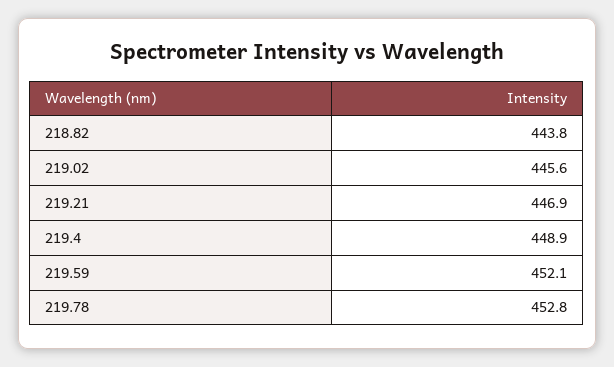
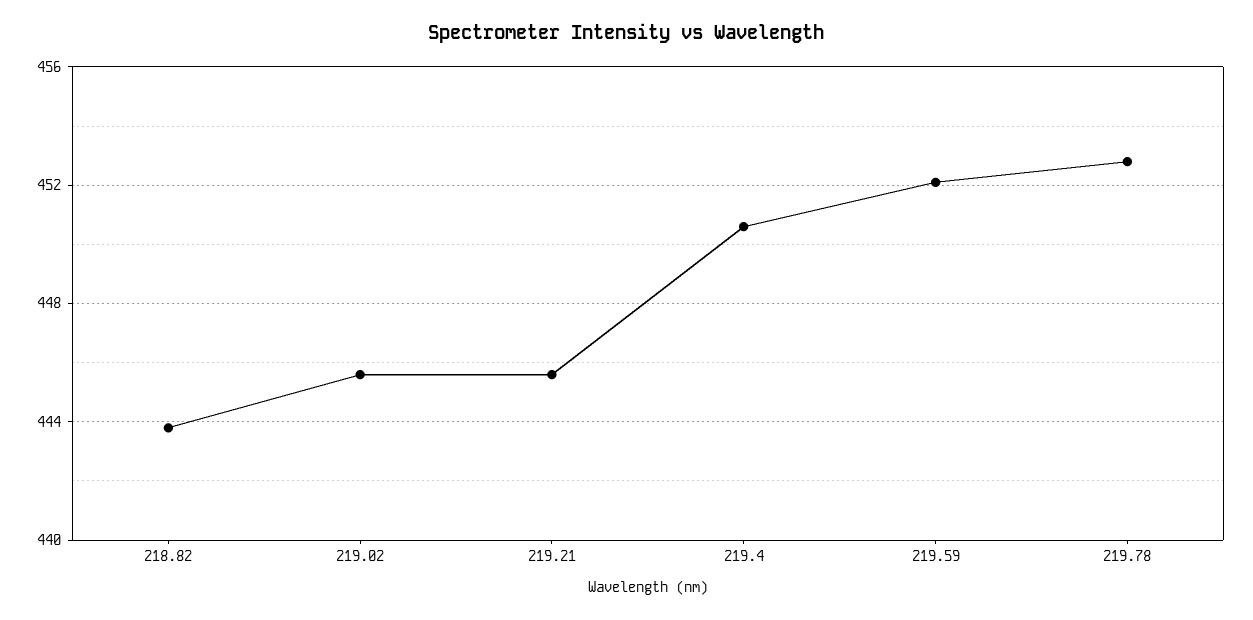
  {
    "218.82": 443.8,
    "219.02": 445.6,
-   "219.21": 446.9,
+   "219.21": 445.5,
-   "219.4": 448.9,
+   "219.4": 450.5,
    "219.59": 452.1,
    "219.78": 452.8
  }

